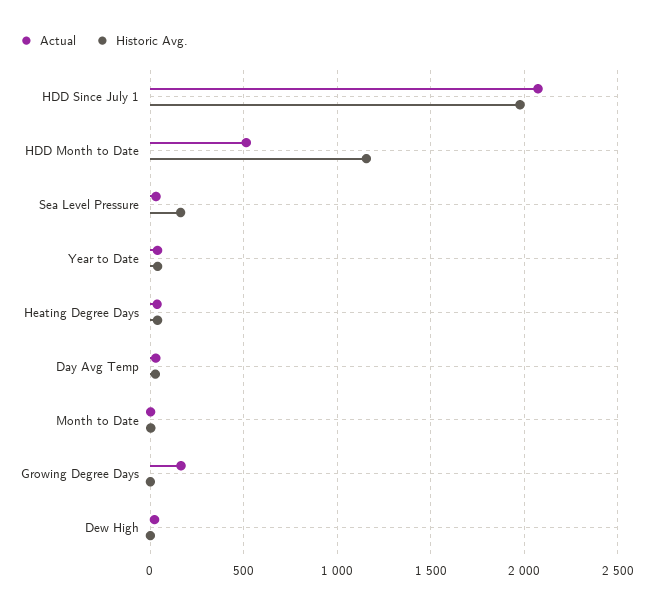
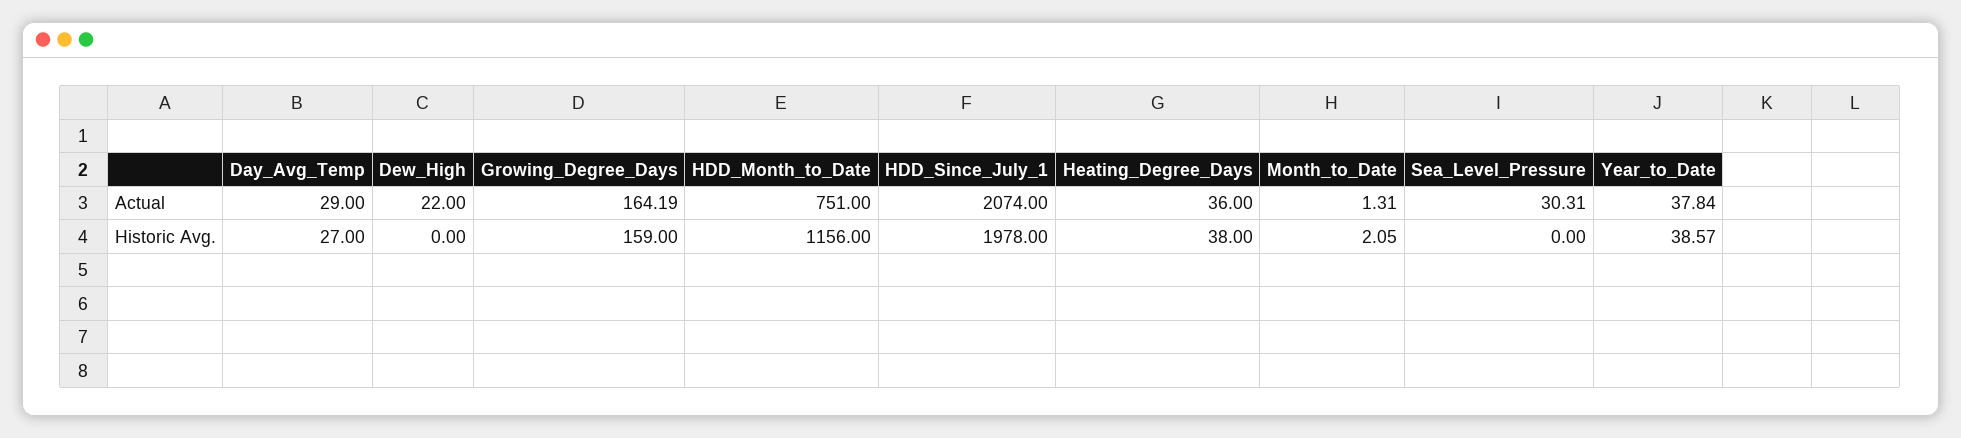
  {
    "Actual": {
      "HDD Since July 1": 2074,
-     "HDD Month to Date": 500,
+     "HDD Month to Date": 751,
      "Sea Level Pressure": 30.31,
      "Year to Date": 37.84,
      "Heating Degree Days": 36,
      "Day Avg Temp": 29,
      "Month to Date": 1.31,
      "Growing Degree Days": 164.19,
      "Dew High": 22
    },
    "Historic Avg.": {
      "HDD Since July 1": 1978,
      "HDD Month to Date": 1156,
-     "Sea Level Pressure": 150,
+     "Sea Level Pressure": 0,
      "Year to Date": 38.57,
      "Heating Degree Days": 38,
      "Day Avg Temp": 27,
      "Month to Date": 2.05,
-     "Growing Degree Days": 0,
+     "Growing Degree Days": 159,
      "Dew High": 0
    }
  }

